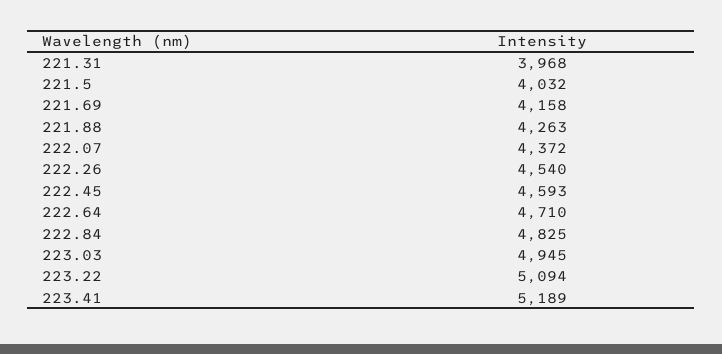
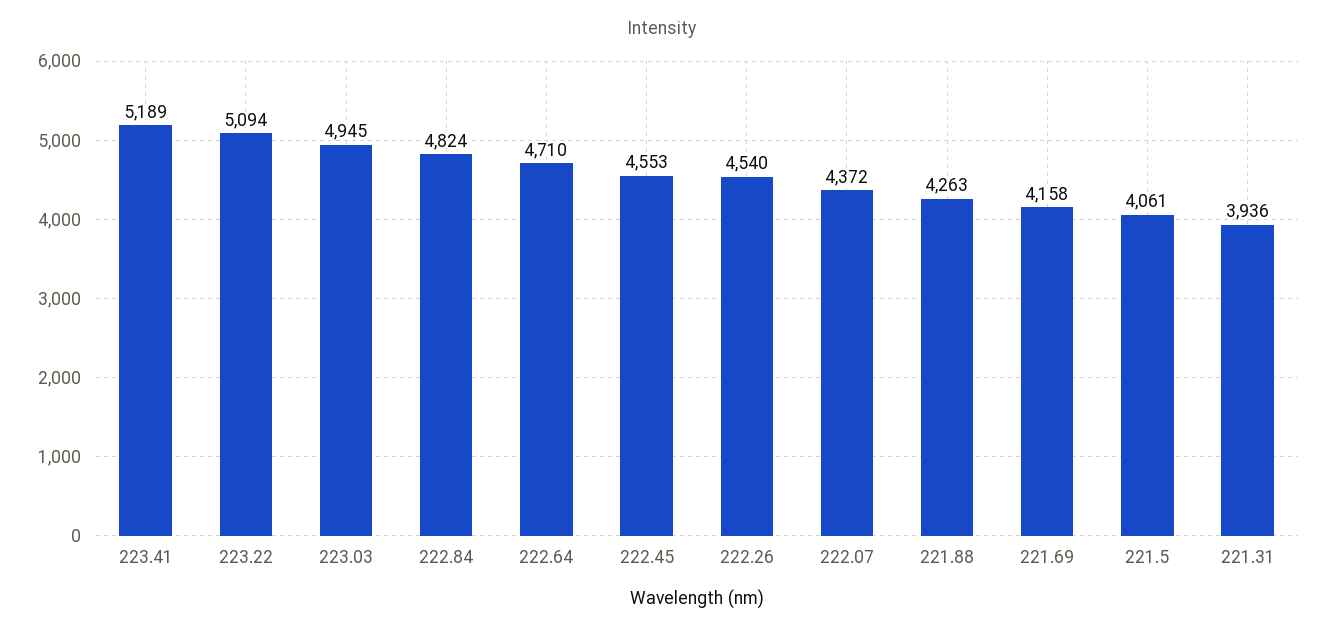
  {
-   "221.31": 3968,
+   "221.31": 3936,
-   "221.5": 4032,
+   "221.5": 4061,
    "221.69": 4158,
    "221.88": 4263,
    "222.07": 4372,
    "222.26": 4540,
-   "222.45": 4593,
+   "222.45": 4553,
    "222.64": 4710,
-   "222.84": 4825,
+   "222.84": 4824,
    "223.03": 4945,
    "223.22": 5094,
    "223.41": 5189
  }

